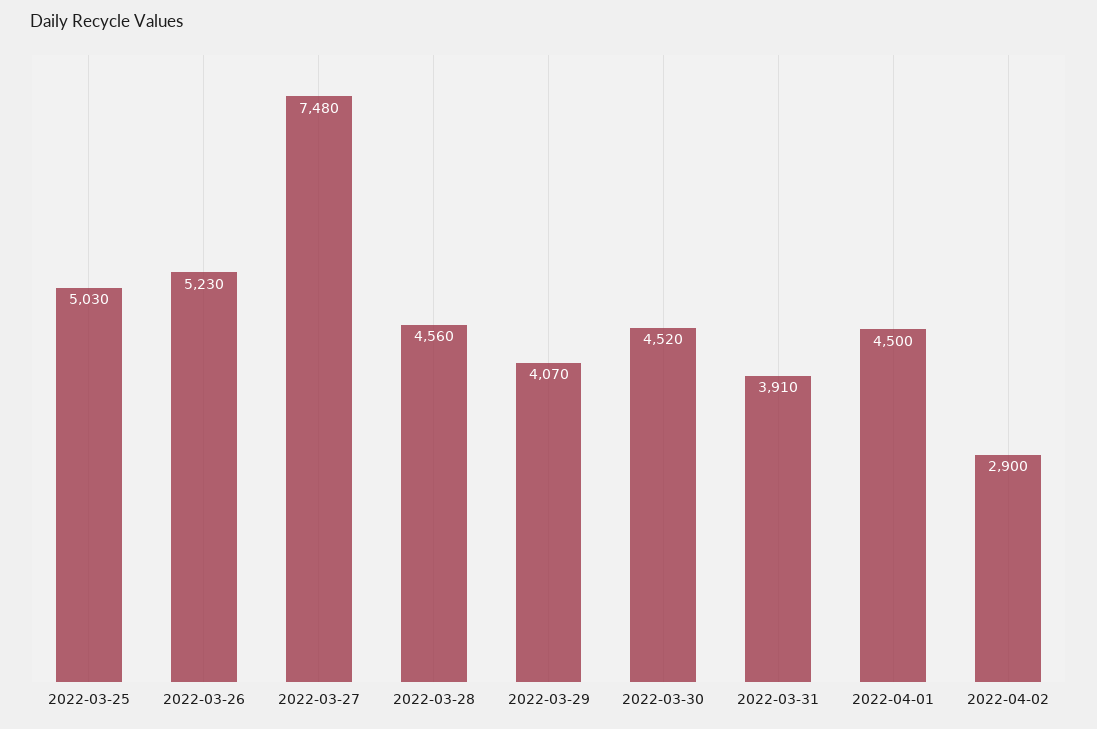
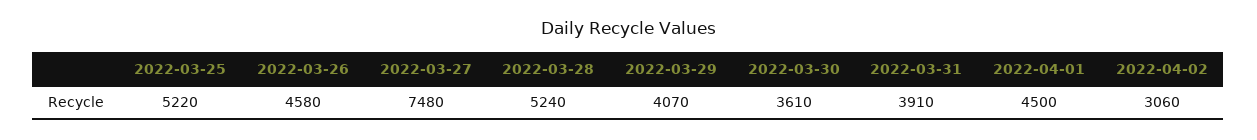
  {
-   "2022-03-25": 5030,
+   "2022-03-25": 5220,
-   "2022-03-26": 5230,
+   "2022-03-26": 4580,
    "2022-03-27": 7480,
-   "2022-03-28": 4560,
+   "2022-03-28": 5240,
    "2022-03-29": 4070,
-   "2022-03-30": 4520,
+   "2022-03-30": 3610,
    "2022-03-31": 3910,
    "2022-04-01": 4500,
-   "2022-04-02": 2900
+   "2022-04-02": 3060
  }

